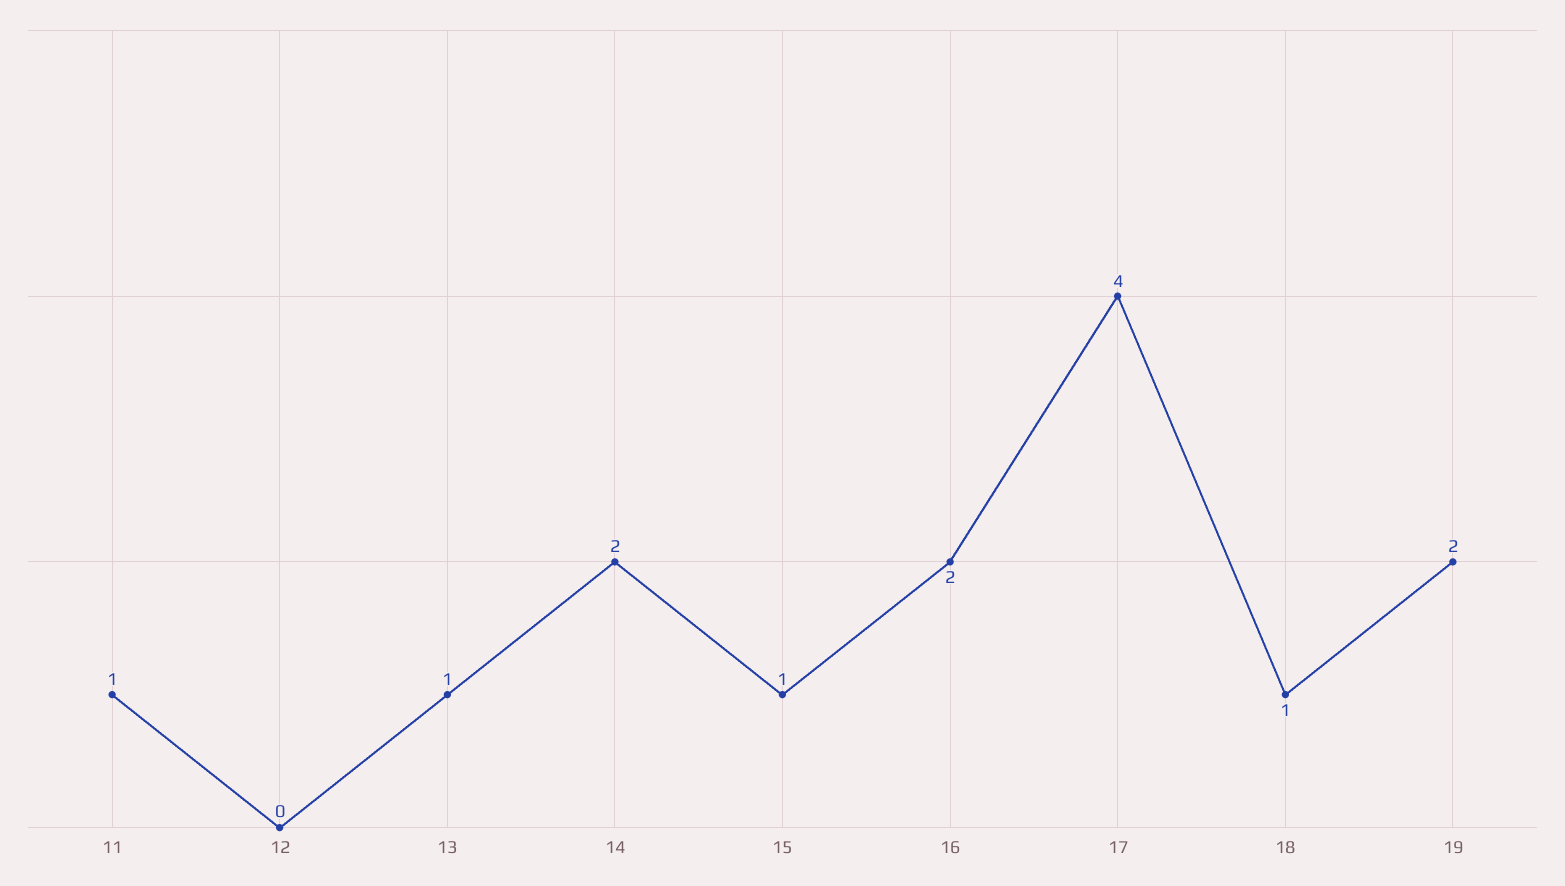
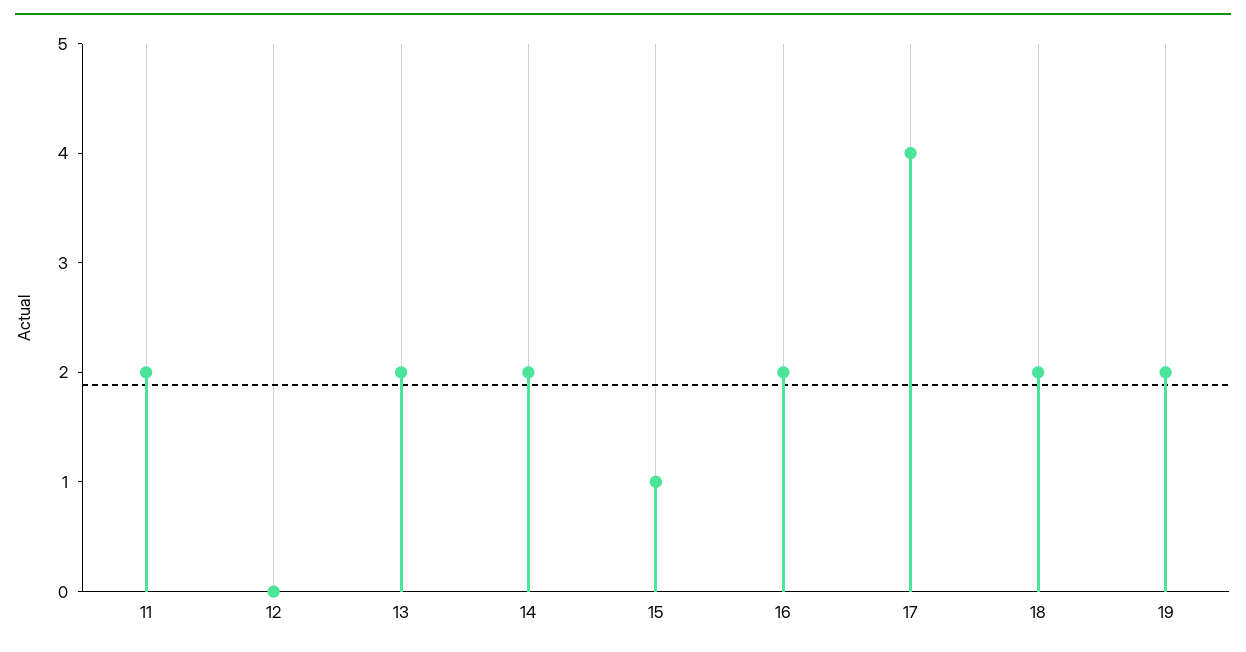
  {
-   "11": 1,
+   "11": 2,
    "12": 0,
-   "13": 1,
+   "13": 2,
    "14": 2,
    "15": 1,
    "16": 2,
    "17": 4,
-   "18": 1,
+   "18": 2,
    "19": 2
  }

